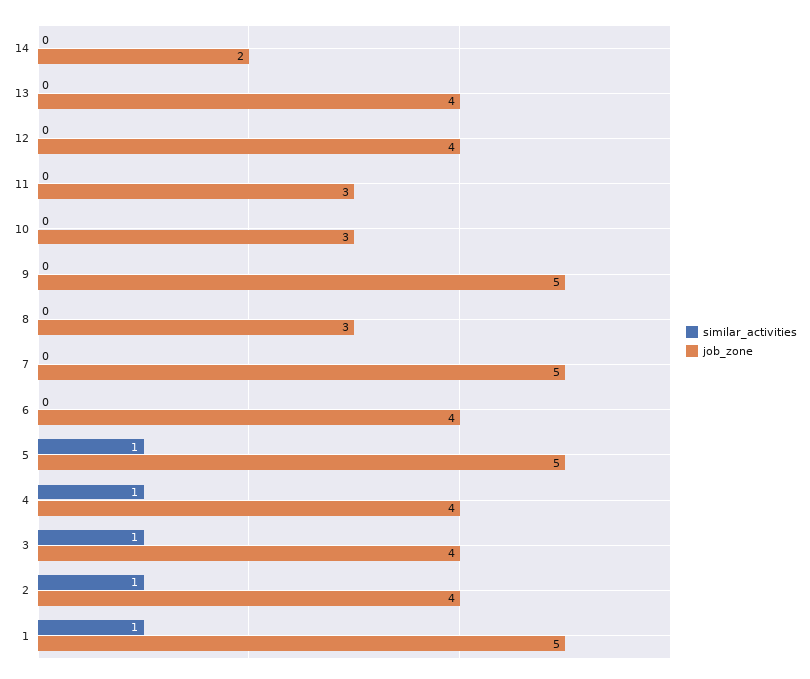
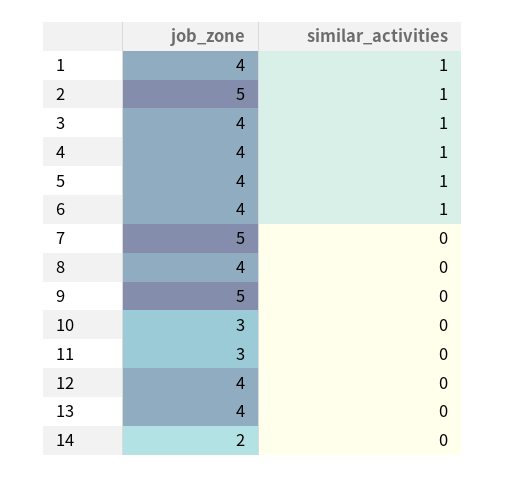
  {
    "similar_activities": {
      "14": 0,
      "13": 0,
      "12": 0,
      "11": 0,
      "10": 0,
      "9": 0,
      "8": 0,
      "7": 0,
-     "6": 0,
+     "6": 1,
      "5": 1,
      "4": 1,
      "3": 1,
      "2": 1,
      "1": 1
    },
    "job_zone": {
      "14": 2,
      "13": 4,
      "12": 4,
      "11": 3,
      "10": 3,
      "9": 5,
-     "8": 3,
+     "8": 4,
      "7": 5,
      "6": 4,
-     "5": 5,
+     "5": 4,
      "4": 4,
      "3": 4,
-     "2": 4,
+     "2": 5,
-     "1": 5
+     "1": 4
    }
  }

